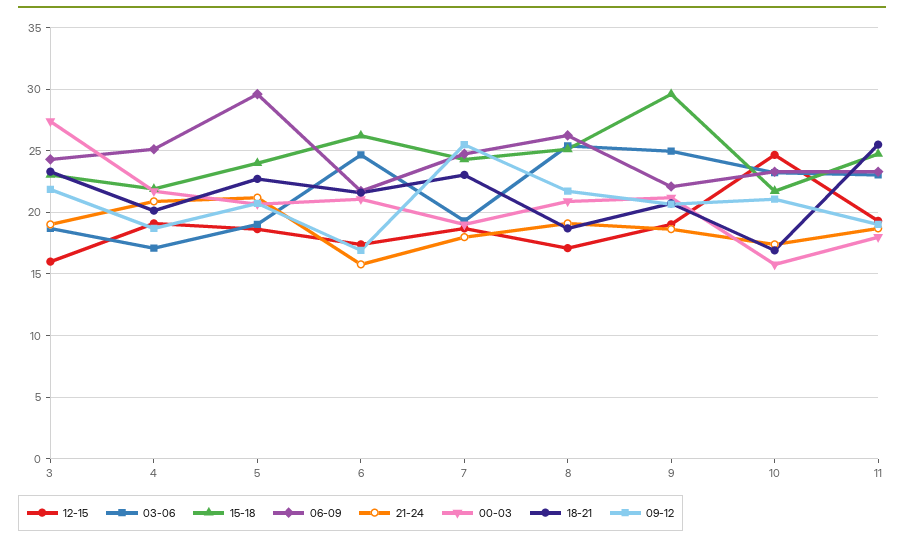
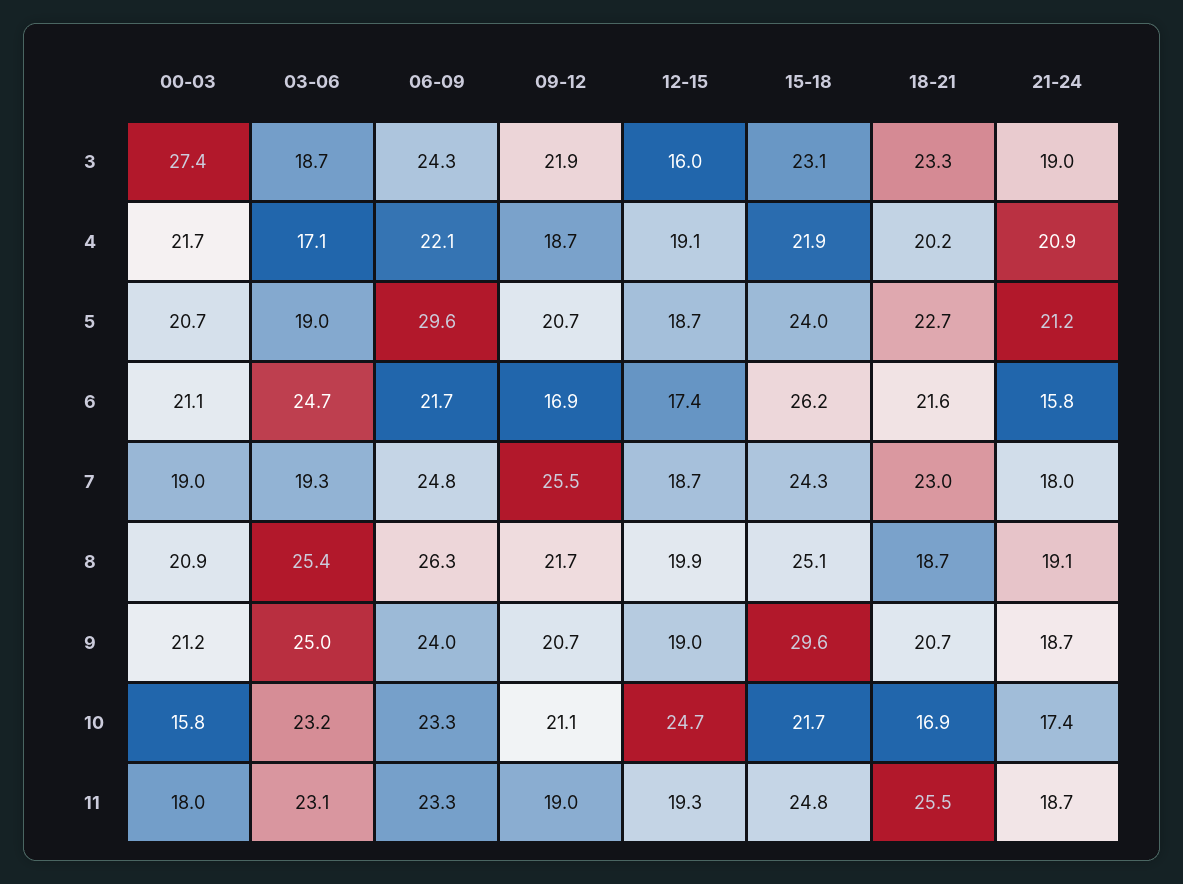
  {
    "12-15": {
      "3": 16,
      "4": 19.1,
      "5": 18.7,
      "6": 17.4,
      "7": 18.7,
-     "8": 17,
+     "8": 19.9,
      "9": 19,
      "10": 24.7,
      "11": 19.3
    },
    "03-06": {
      "3": 18.7,
      "4": 17.1,
      "5": 19,
      "6": 24.7,
      "7": 19.3,
      "8": 25.4,
      "9": 25,
      "10": 23.2,
      "11": 23.1
    },
    "15-18": {
      "3": 23.1,
      "4": 21.9,
      "5": 24,
      "6": 26.2,
      "7": 24.3,
      "8": 25.1,
      "9": 29.6,
      "10": 21.7,
      "11": 24.8
    },
    "06-09": {
      "3": 24.3,
-     "4": 25,
+     "4": 22.1,
      "5": 29.6,
      "6": 21.7,
      "7": 24.8,
      "8": 26.3,
-     "9": 22,
+     "9": 24,
      "10": 23.3,
      "11": 23.3
    },
    "21-24": {
      "3": 19,
      "4": 20.9,
      "5": 21.2,
      "6": 15.8,
      "7": 18,
      "8": 19.1,
      "9": 18.7,
      "10": 17.4,
      "11": 18.7
    },
    "00-03": {
      "3": 27.4,
      "4": 21.7,
      "5": 20.7,
      "6": 21.1,
      "7": 19,
      "8": 20.9,
      "9": 21.2,
      "10": 15.8,
      "11": 18
    },
    "18-21": {
      "3": 23.3,
      "4": 20.2,
      "5": 22.7,
      "6": 21.6,
      "7": 23,
      "8": 18.7,
      "9": 20.7,
      "10": 16.9,
      "11": 25.5
    },
    "09-12": {
      "3": 21.9,
      "4": 18.7,
      "5": 20.7,
      "6": 16.9,
      "7": 25.5,
      "8": 21.7,
      "9": 20.7,
      "10": 21.1,
      "11": 19
    }
  }

